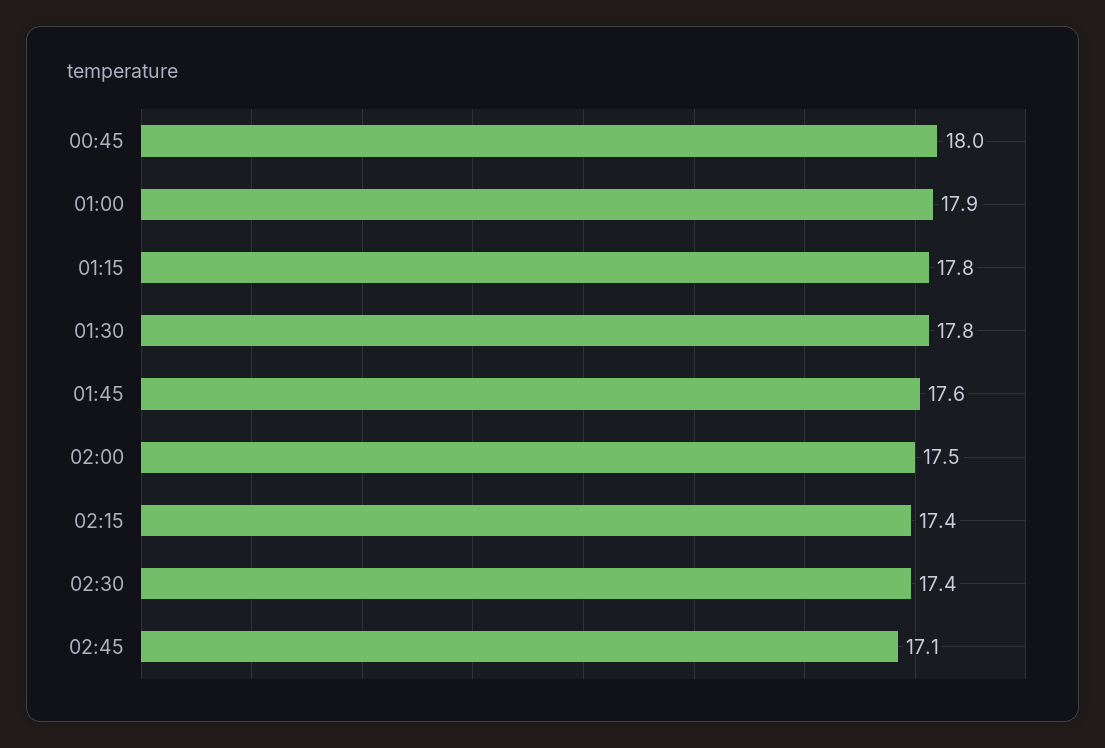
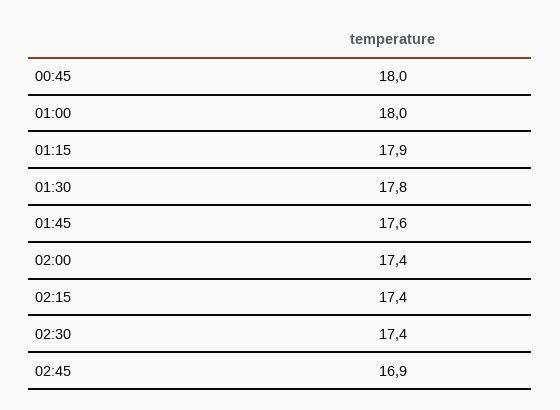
  {
    "00:45": 18,
-   "01:00": 17.9,
+   "01:00": 18,
-   "01:15": 17.8,
+   "01:15": 17.9,
    "01:30": 17.8,
    "01:45": 17.6,
-   "02:00": 17.5,
+   "02:00": 17.4,
    "02:15": 17.4,
    "02:30": 17.4,
-   "02:45": 17.1
+   "02:45": 16.9
  }

